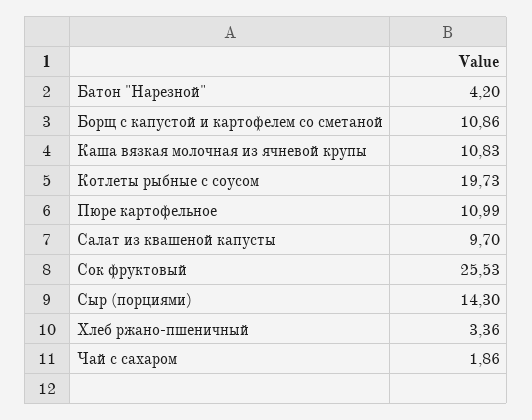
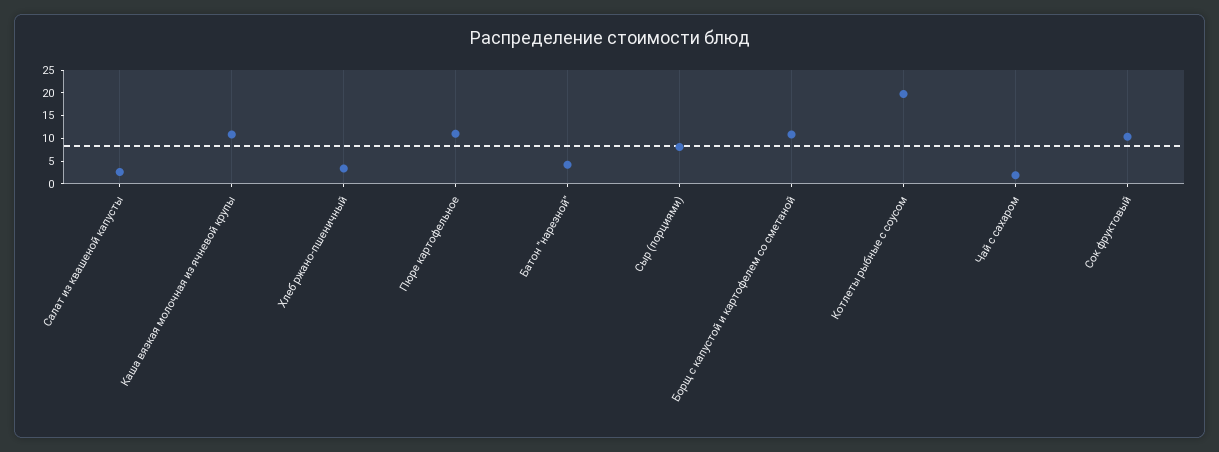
  {
    "Батон \"Нарезной\"": 4.2,
    "Борщ с капустой и картофелем со сметаной": 10.86,
    "Каша вязкая молочная из ячневой крупы": 10.83,
    "Котлеты рыбные с соусом": 19.73,
    "Пюре картофельное": 10.99,
-   "Салат из квашеной капусты": 9.7,
+   "Салат из квашеной капусты": 2.5,
-   "Сок фруктовый": 25.53,
+   "Сок фруктовый": 10,
-   "Сыр (порциями)": 14.3,
+   "Сыр (порциями)": 7.5,
    "Хлеб ржано-пшеничный": 3.36,
    "Чай с сахаром": 1.86
  }

